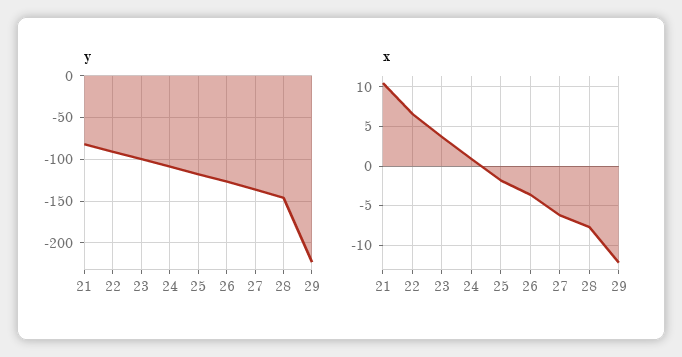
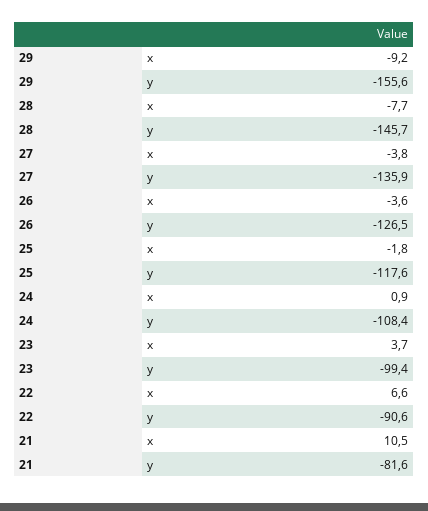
  {
    "y": {
      "21": -81.6,
      "22": -90.6,
      "23": -99.4,
      "24": -108.4,
      "25": -117.6,
      "26": -126.5,
      "27": -135.9,
      "28": -145.7,
-     "29": -220
+     "29": -155.6
    },
    "x": {
      "21": 10.5,
      "22": 6.6,
      "23": 3.7,
      "24": 0.9,
      "25": -1.8,
      "26": -3.6,
-     "27": -6,
+     "27": -3.8,
      "28": -7.7,
-     "29": -12
+     "29": -9.2
    }
  }

